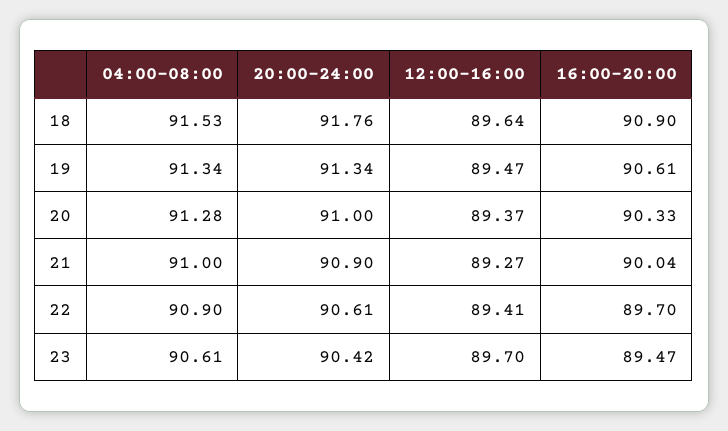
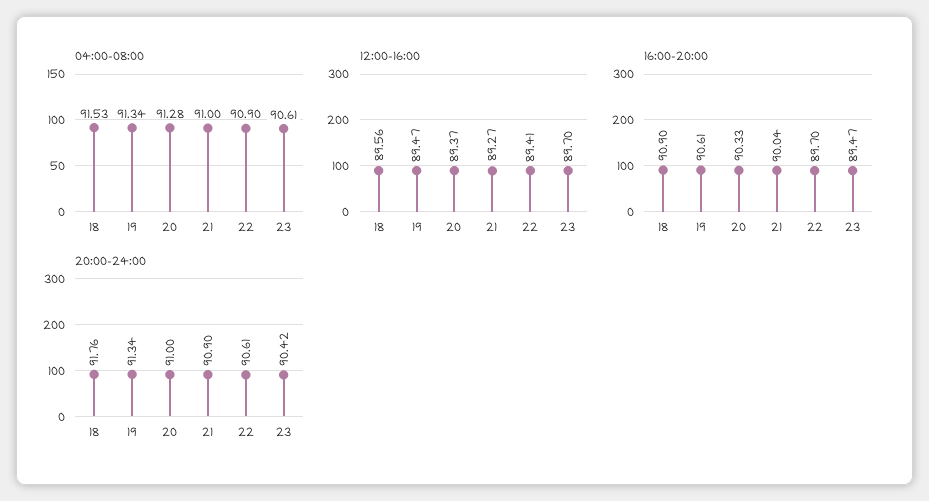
  {
    "04:00-08:00": {
      "18": 91.53,
      "19": 91.34,
      "20": 91.28,
      "21": 91,
      "22": 90.9,
      "23": 90.61
    },
    "20:00-24:00": {
      "18": 91.76,
      "19": 91.34,
      "20": 91,
      "21": 90.9,
      "22": 90.61,
      "23": 90.42
    },
    "12:00-16:00": {
-     "18": 89.64,
+     "18": 89.56,
      "19": 89.47,
      "20": 89.37,
      "21": 89.27,
      "22": 89.41,
      "23": 89.7
    },
    "16:00-20:00": {
      "18": 90.9,
      "19": 90.61,
      "20": 90.33,
      "21": 90.04,
      "22": 89.7,
      "23": 89.47
    }
  }

